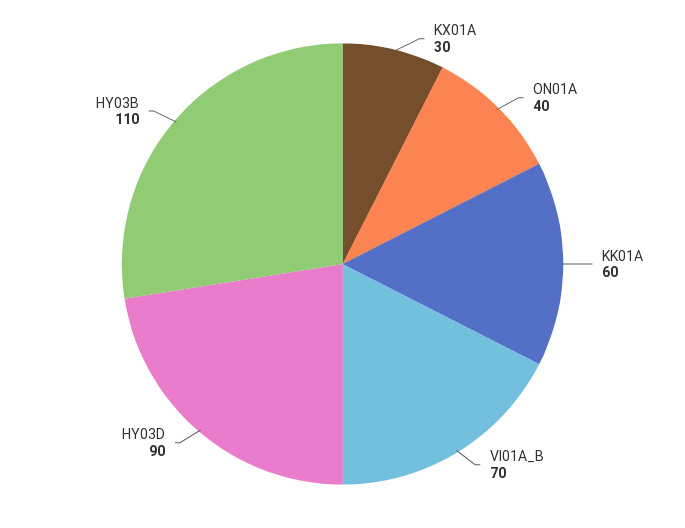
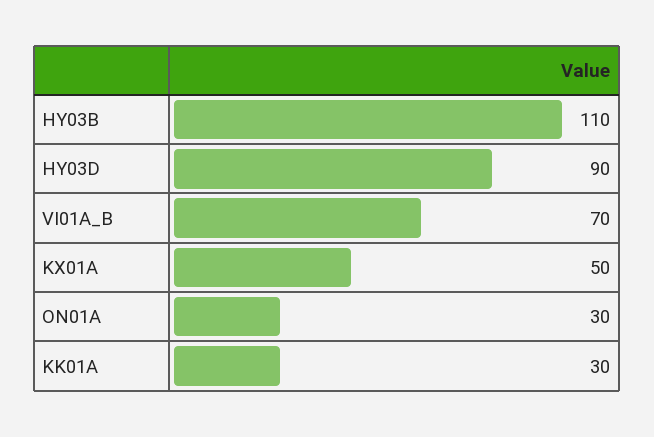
  {
-   "KX01A": 30,
+   "KX01A": 50,
-   "ON01A": 40,
+   "ON01A": 30,
-   "KK01A": 60,
+   "KK01A": 30,
    "VI01A_B": 70,
    "HY03D": 90,
    "HY03B": 110
  }

